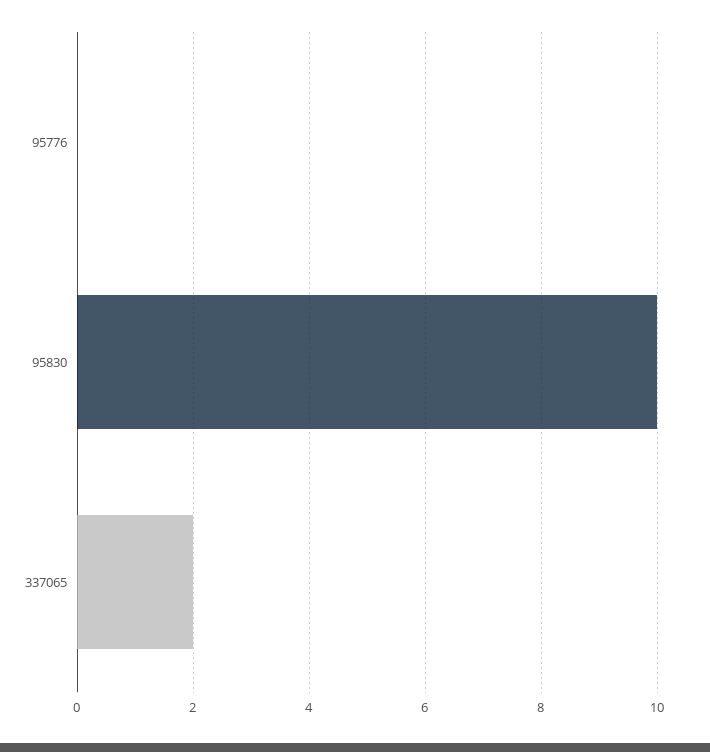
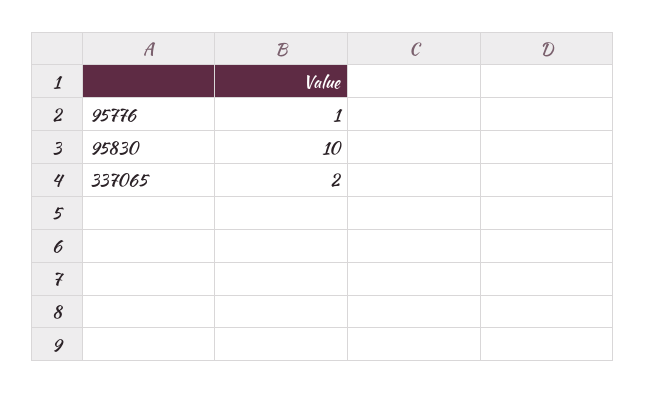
  {
-   "95776": 0,
+   "95776": 1,
    "95830": 10,
    "337065": 2
  }

